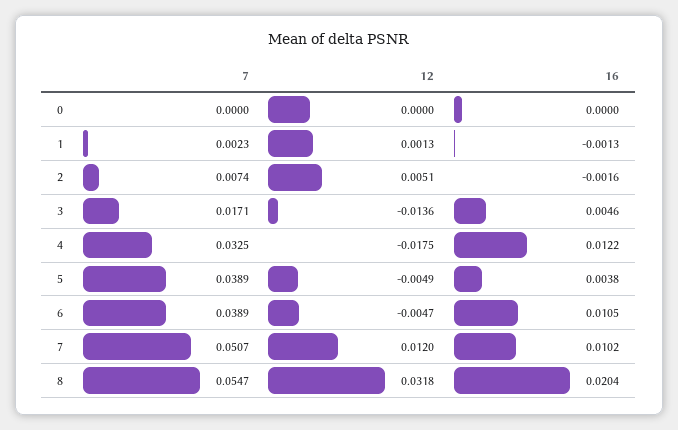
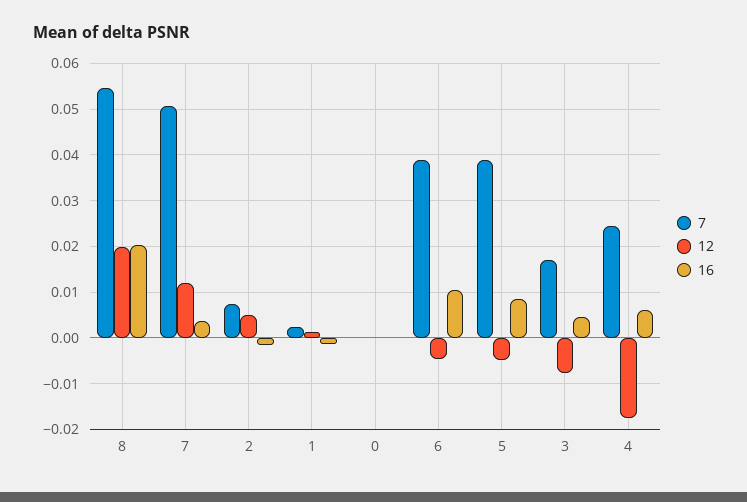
  {
    "7": {
      "0": 0,
      "1": 0.0023,
      "2": 0.0074,
      "3": 0.0171,
-     "4": 0.0325,
+     "4": 0.024,
      "5": 0.0389,
      "6": 0.0389,
      "7": 0.0507,
      "8": 0.0547
    },
    "12": {
      "0": 0,
      "1": 0.0013,
      "2": 0.0051,
-     "3": -0.0136,
+     "3": -0.008,
      "4": -0.0175,
      "5": -0.0049,
      "6": -0.0047,
      "7": 0.012,
-     "8": 0.0318
+     "8": 0.02
    },
    "16": {
      "0": 0,
      "1": -0.0013,
      "2": -0.0016,
      "3": 0.0046,
-     "4": 0.0122,
+     "4": 0.006,
-     "5": 0.0038,
+     "5": 0.008,
      "6": 0.0105,
-     "7": 0.0102,
+     "7": 0.004,
      "8": 0.0204
    }
  }

